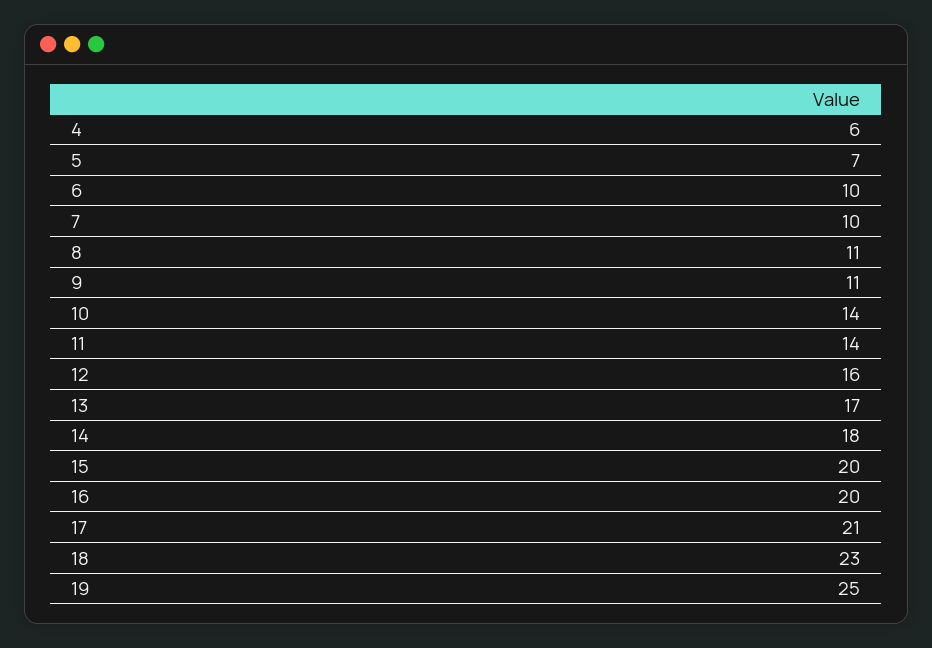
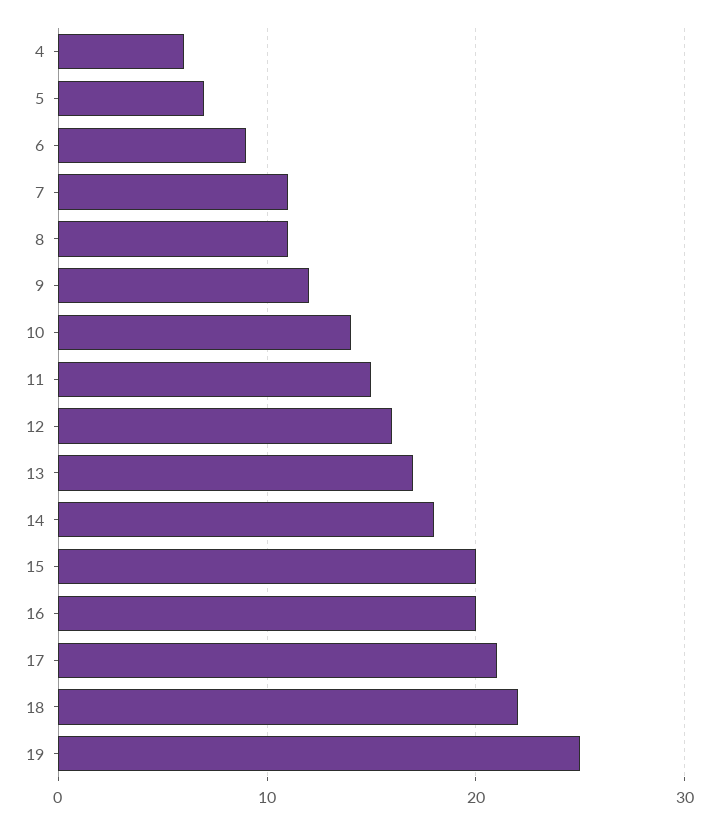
  {
    "4": 6,
    "5": 7,
-   "6": 10,
+   "6": 9,
-   "7": 10,
+   "7": 11,
    "8": 11,
-   "9": 11,
+   "9": 12,
    "10": 14,
-   "11": 14,
+   "11": 15,
    "12": 16,
    "13": 17,
    "14": 18,
    "15": 20,
    "16": 20,
    "17": 21,
-   "18": 23,
+   "18": 22,
    "19": 25
  }

